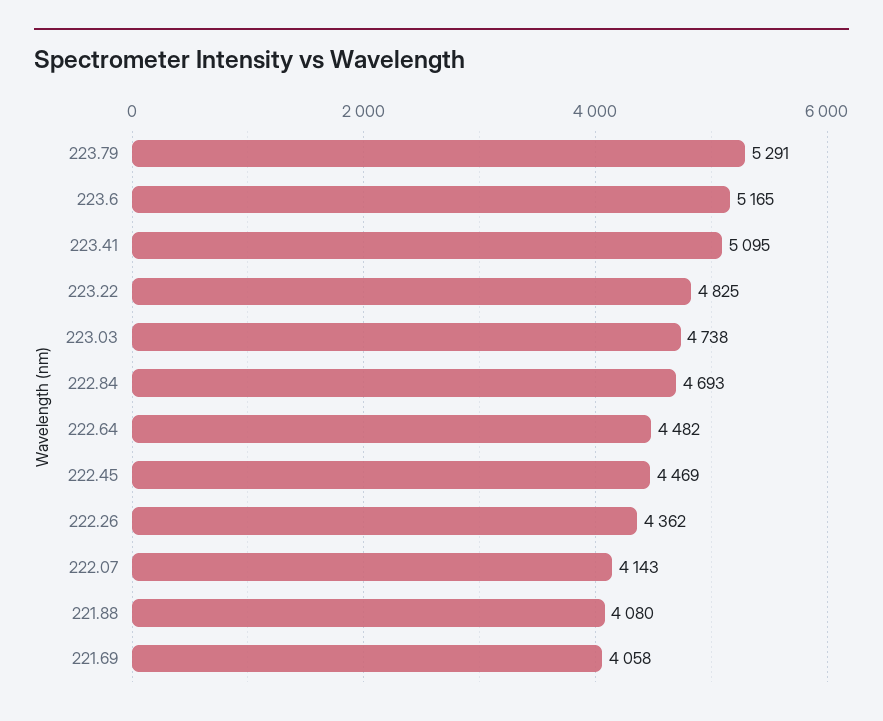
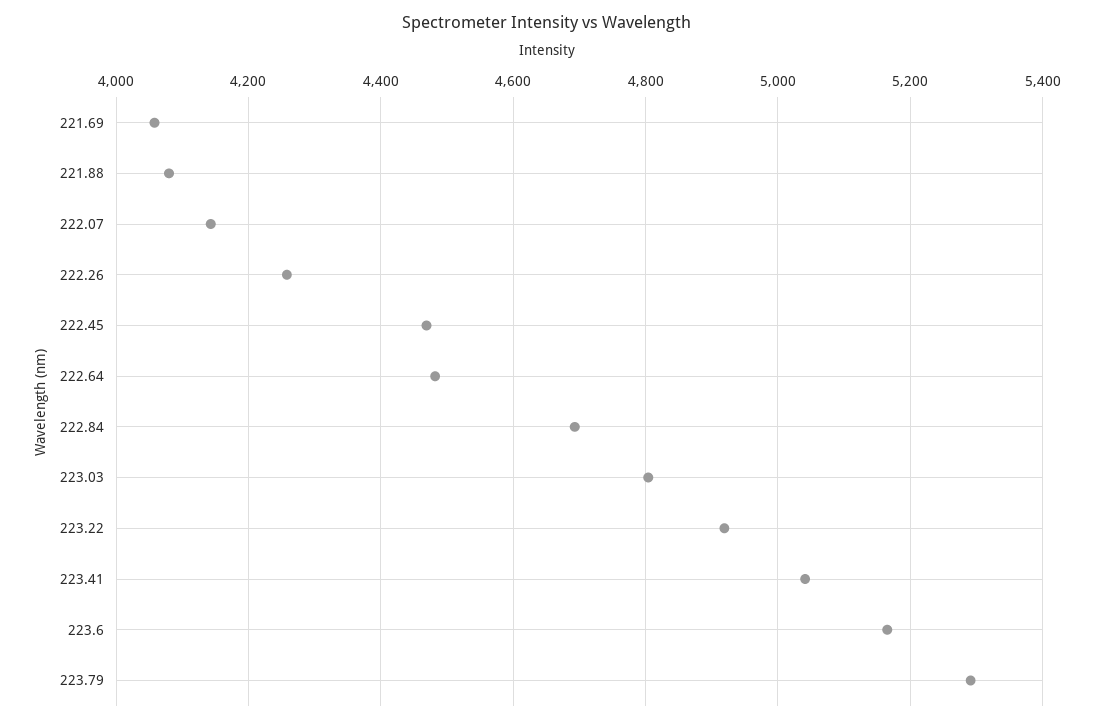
  {
    "223.79": 5291,
    "223.6": 5165,
-   "223.41": 5095,
+   "223.41": 5040,
-   "223.22": 4825,
+   "223.22": 4920,
-   "223.03": 4738,
+   "223.03": 4800,
    "222.84": 4693,
    "222.64": 4482,
    "222.45": 4469,
-   "222.26": 4362,
+   "222.26": 4260,
    "222.07": 4143,
    "221.88": 4080,
    "221.69": 4058
  }

